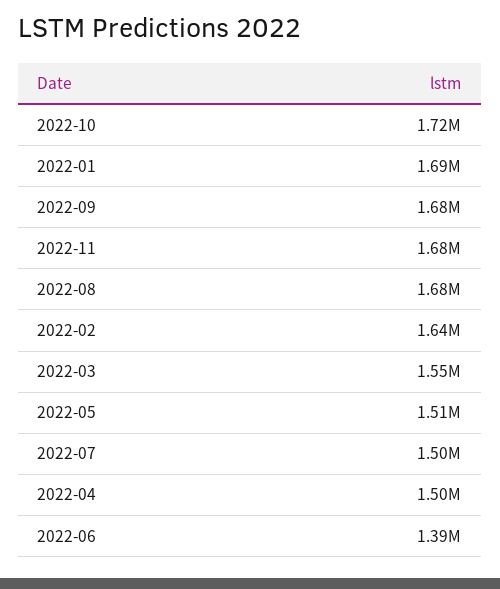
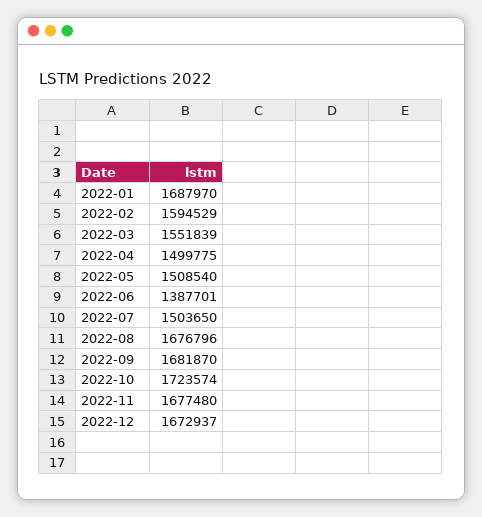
  {
    "2022-10": 1723574,
    "2022-01": 1687970,
    "2022-09": 1681870,
    "2022-11": 1677480,
    "2022-08": 1676796,
-   "2022-02": 1640000,
+   "2022-02": 1594529,
    "2022-03": 1551839,
    "2022-05": 1508540,
    "2022-07": 1503650,
    "2022-04": 1499775,
-   "2022-06": 1387701
+   "2022-06": 1387701,
+   "2022-12": 1672937
  }

